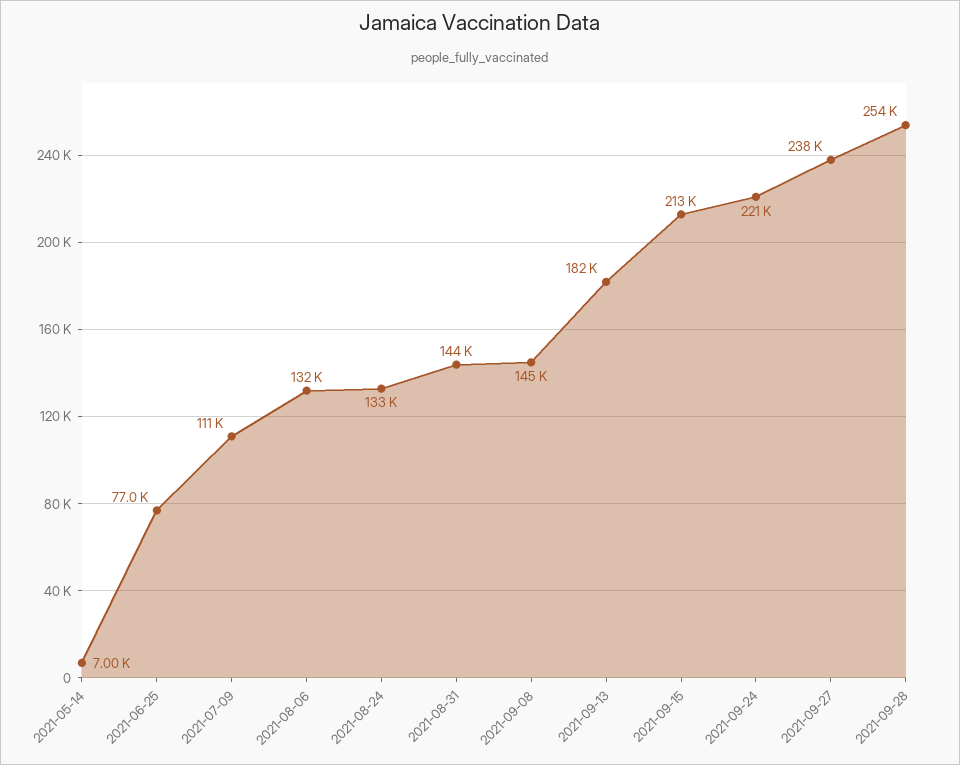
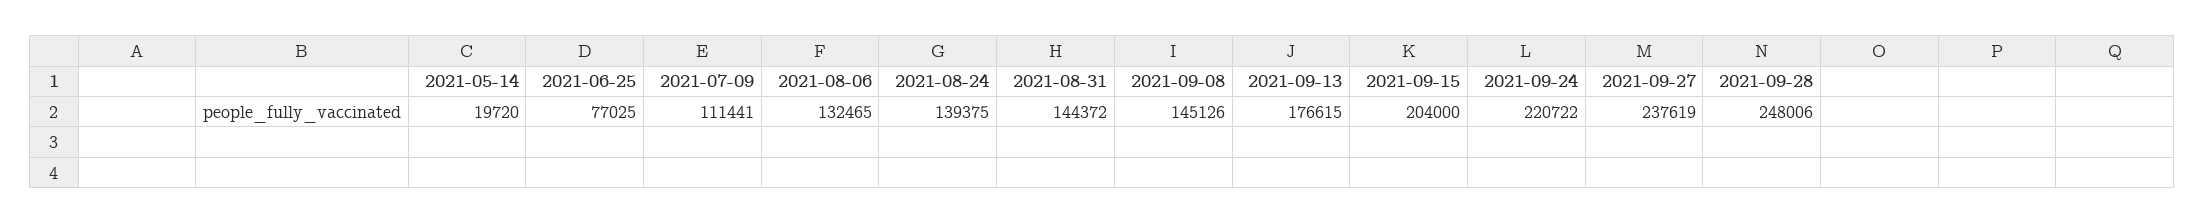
  {
-   "2021-05-14": 7000,
+   "2021-05-14": 19720,
    "2021-06-25": 77025,
    "2021-07-09": 111441,
    "2021-08-06": 132465,
-   "2021-08-24": 133000,
+   "2021-08-24": 139375,
    "2021-08-31": 144372,
    "2021-09-08": 145126,
-   "2021-09-13": 182000,
+   "2021-09-13": 176615,
-   "2021-09-15": 213000,
+   "2021-09-15": 204000,
    "2021-09-24": 220722,
    "2021-09-27": 237619,
-   "2021-09-28": 254000
+   "2021-09-28": 248006
  }

